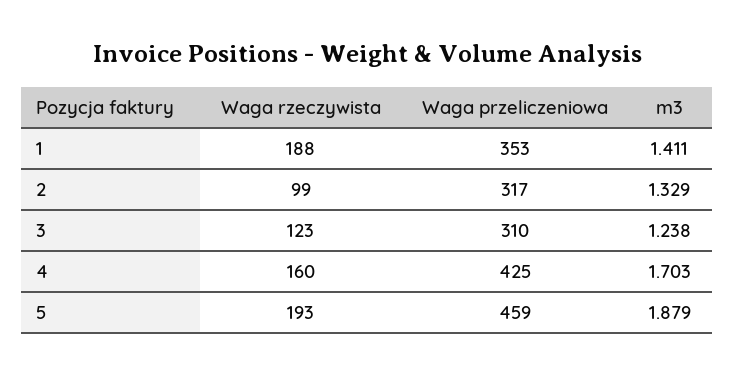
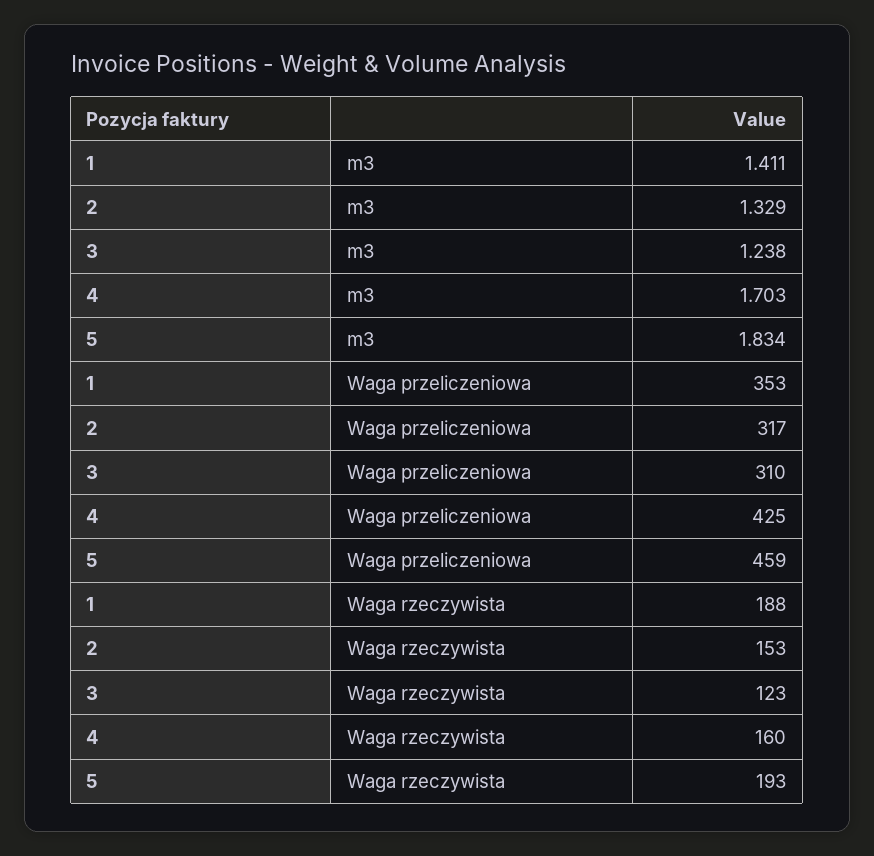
  {
    "Waga rzeczywista": {
      "1": 188,
-     "2": 99,
+     "2": 153,
      "3": 123,
      "4": 160,
      "5": 193
    },
    "Waga przeliczeniowa": {
      "1": 353,
      "2": 317,
      "3": 310,
      "4": 425,
      "5": 459
    },
    "m3": {
      "1": 1.411,
      "2": 1.329,
      "3": 1.238,
      "4": 1.703,
-     "5": 1.879
+     "5": 1.834
    }
  }

